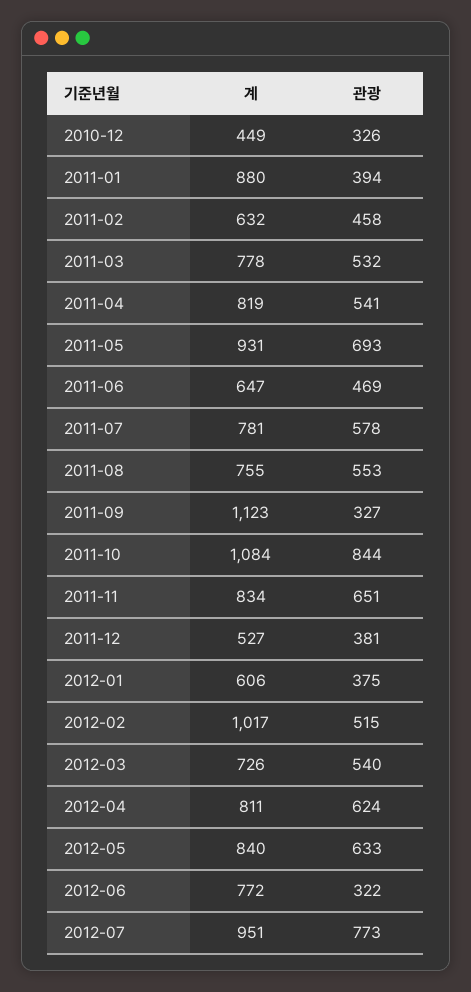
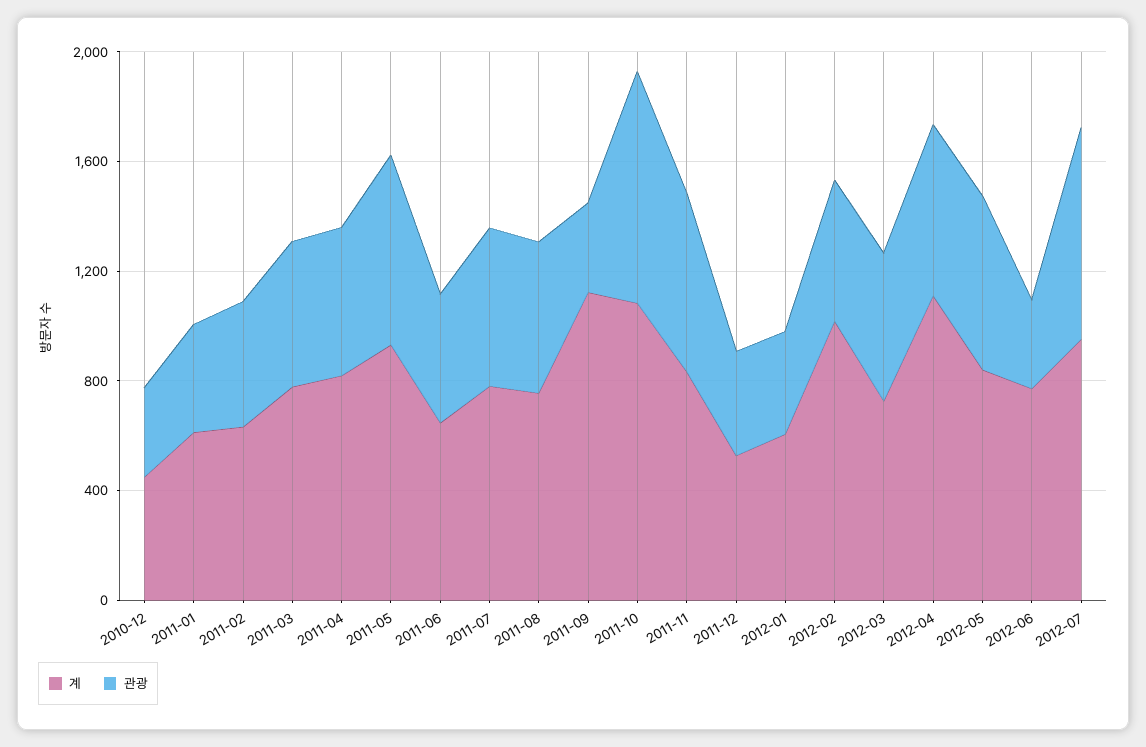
  {
    "계": {
      "2010-12": 449,
-     "2011-01": 880,
+     "2011-01": 600,
      "2011-02": 632,
      "2011-03": 778,
      "2011-04": 819,
      "2011-05": 931,
      "2011-06": 647,
      "2011-07": 781,
      "2011-08": 755,
      "2011-09": 1123,
      "2011-10": 1084,
      "2011-11": 834,
      "2011-12": 527,
      "2012-01": 606,
      "2012-02": 1017,
      "2012-03": 726,
-     "2012-04": 811,
+     "2012-04": 1100,
      "2012-05": 840,
      "2012-06": 772,
      "2012-07": 951
    },
    "관광": {
      "2010-12": 326,
      "2011-01": 394,
      "2011-02": 458,
      "2011-03": 532,
      "2011-04": 541,
      "2011-05": 693,
      "2011-06": 469,
      "2011-07": 578,
      "2011-08": 553,
      "2011-09": 327,
      "2011-10": 844,
      "2011-11": 651,
      "2011-12": 381,
      "2012-01": 375,
      "2012-02": 515,
      "2012-03": 540,
      "2012-04": 624,
      "2012-05": 633,
      "2012-06": 322,
      "2012-07": 773
    }
  }

